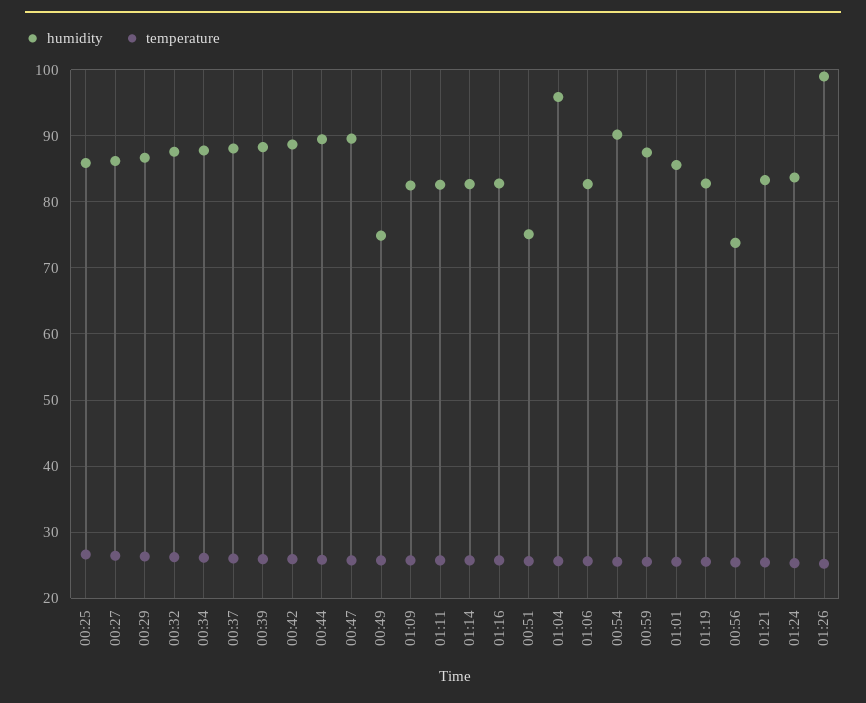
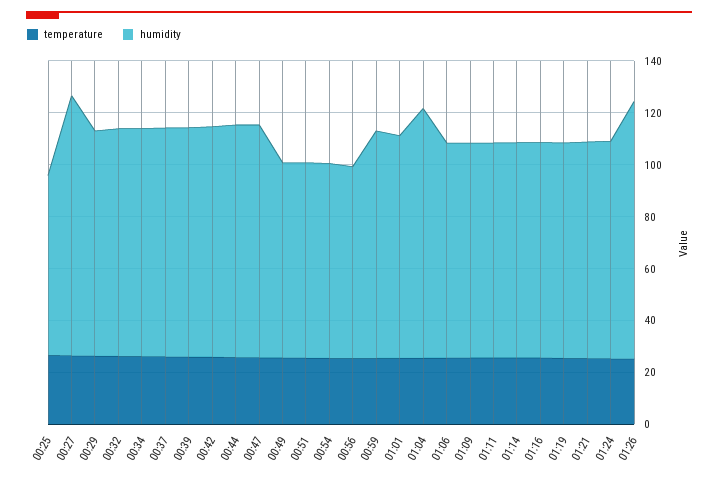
  {
    "humidity": {
-     "00:25": 86,
+     "00:25": 70,
-     "00:27": 86,
+     "00:27": 100,
      "00:29": 87,
      "00:32": 88,
      "00:34": 88,
      "00:37": 88,
      "00:39": 88,
      "00:42": 89,
      "00:44": 90,
      "00:47": 90,
      "00:49": 75,
      "01:09": 83,
      "01:11": 83,
      "01:14": 83,
      "01:16": 83,
      "00:51": 75,
      "01:04": 96,
      "01:06": 83,
-     "00:54": 90,
+     "00:54": 75,
      "00:59": 88,
      "01:01": 86,
      "01:19": 83,
      "00:56": 74,
      "01:21": 83,
      "01:24": 84,
      "01:26": 99
    },
    "temperature": {
      "00:25": 27,
      "00:27": 26,
      "00:29": 26,
      "00:32": 26,
      "00:34": 26,
      "00:37": 26,
      "00:39": 26,
      "00:42": 26,
      "00:44": 26,
      "00:47": 26,
      "00:49": 26,
      "01:09": 26,
      "01:11": 26,
      "01:14": 26,
      "01:16": 26,
      "00:51": 26,
      "01:04": 26,
      "01:06": 26,
      "00:54": 26,
      "00:59": 26,
      "01:01": 26,
      "01:19": 26,
      "00:56": 25,
      "01:21": 25,
      "01:24": 25,
      "01:26": 25
    }
  }

